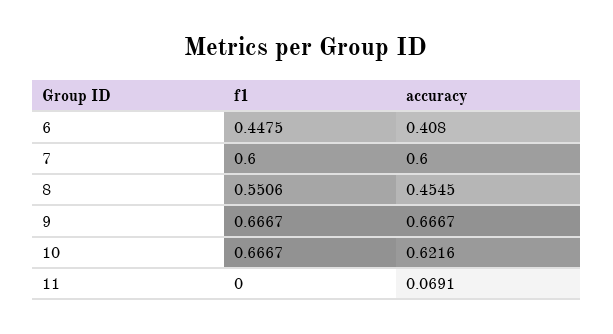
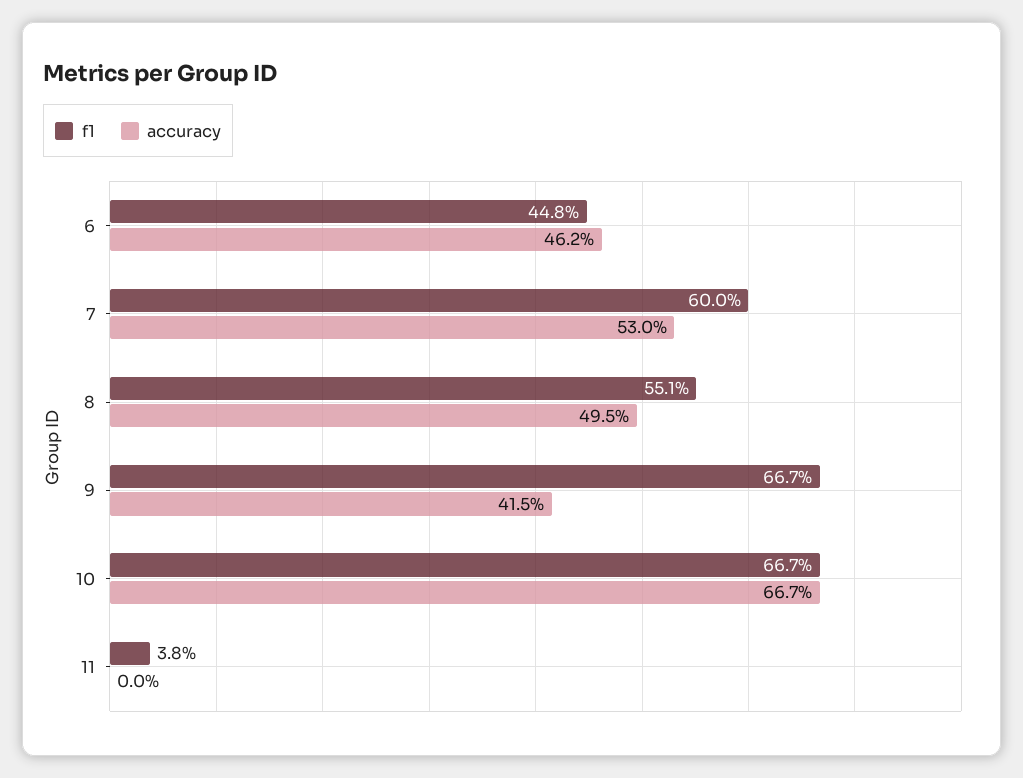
  {
    "f1": {
      "6": 0.4475,
      "7": 0.6,
      "8": 0.5506,
      "9": 0.6667,
      "10": 0.6667,
-     "11": 0
+     "11": 0.038
    },
    "accuracy": {
-     "6": 0.408,
+     "6": 0.462,
-     "7": 0.6,
+     "7": 0.53,
-     "8": 0.4545,
+     "8": 0.495,
-     "9": 0.6667,
+     "9": 0.415,
-     "10": 0.6216,
+     "10": 0.667,
-     "11": 0.0691
+     "11": 0
    }
  }

